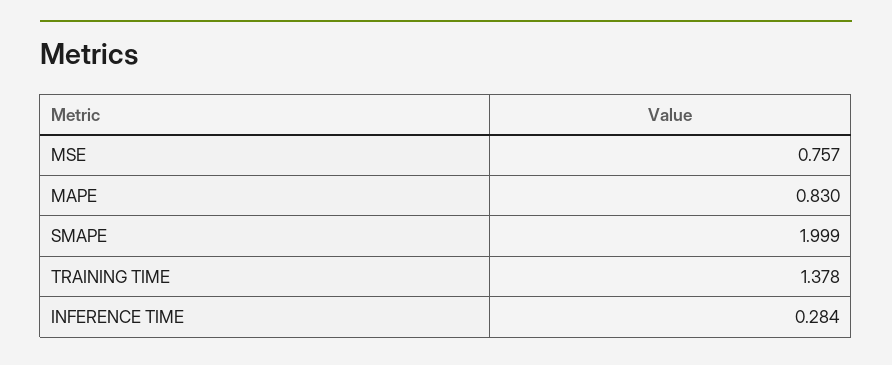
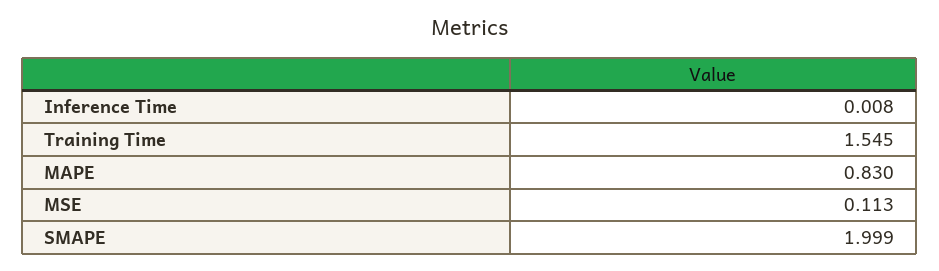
  {
-   "MSE": 0.757,
+   "MSE": 0.113,
    "MAPE": 0.83,
    "SMAPE": 1.999,
-   "TRAINING TIME": 1.378,
+   "TRAINING TIME": 1.545,
-   "INFERENCE TIME": 0.284
+   "INFERENCE TIME": 0.008
  }

